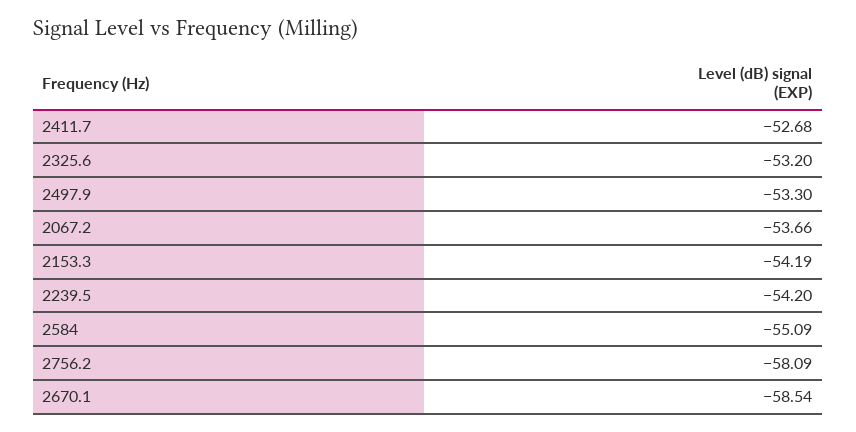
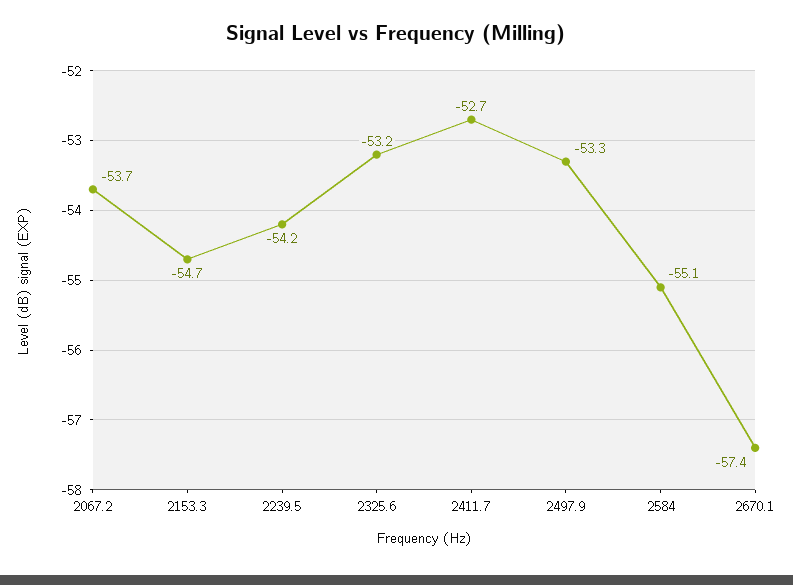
  {
    "2411.7": -52.68,
    "2325.6": -53.2,
    "2497.9": -53.3,
    "2067.2": -53.66,
-   "2153.3": -54.19,
+   "2153.3": -54.7,
    "2239.5": -54.2,
    "2584": -55.09,
-   "2756.2": -58.09,
-   "2670.1": -58.54
+   "2670.1": -57.4
  }

